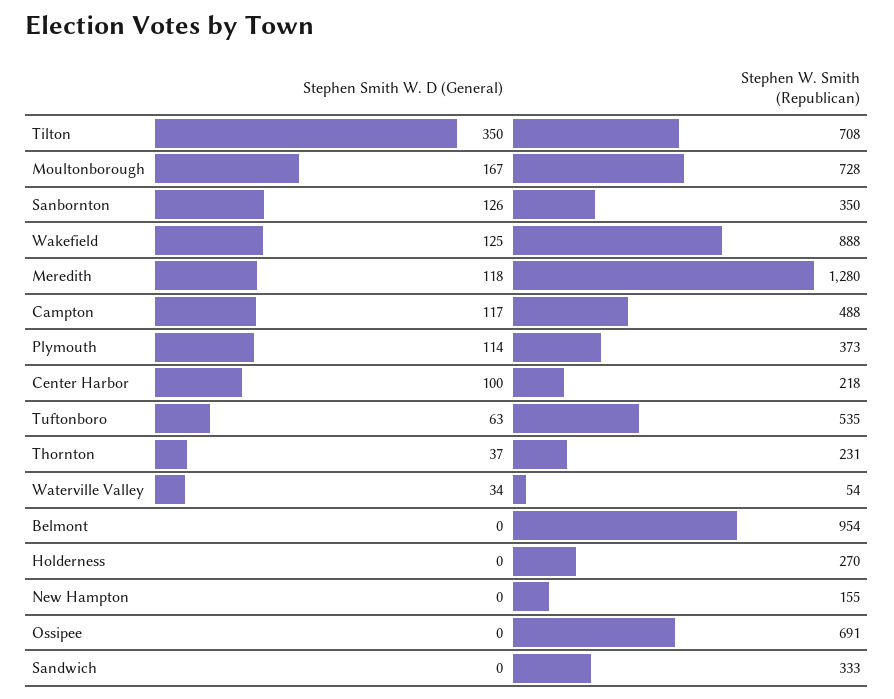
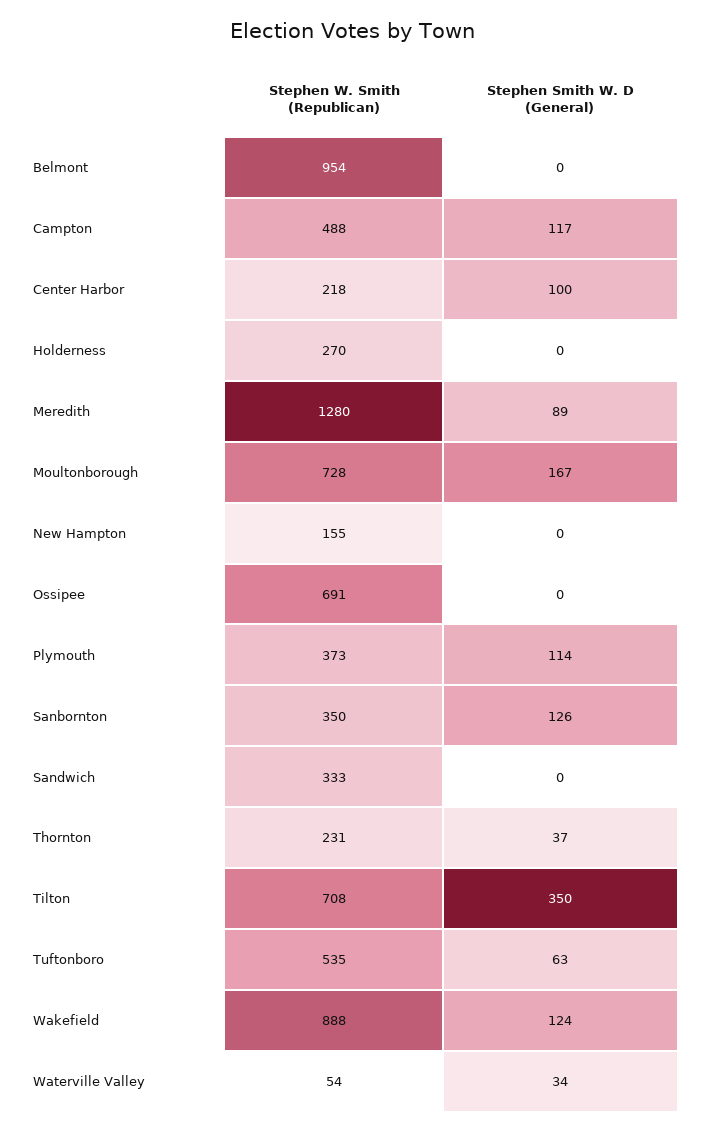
  {
    "Stephen Smith W. D (General)": {
      "Tilton": 350,
      "Moultonborough": 167,
      "Sanbornton": 126,
-     "Wakefield": 125,
+     "Wakefield": 124,
-     "Meredith": 118,
+     "Meredith": 89,
      "Campton": 117,
      "Plymouth": 114,
      "Center Harbor": 100,
      "Tuftonboro": 63,
      "Thornton": 37,
      "Waterville Valley": 34,
      "Belmont": 0,
      "Holderness": 0,
      "New Hampton": 0,
      "Ossipee": 0,
      "Sandwich": 0
    },
    "Stephen W. Smith (Republican)": {
      "Tilton": 708,
      "Moultonborough": 728,
      "Sanbornton": 350,
      "Wakefield": 888,
      "Meredith": 1280,
      "Campton": 488,
      "Plymouth": 373,
      "Center Harbor": 218,
      "Tuftonboro": 535,
      "Thornton": 231,
      "Waterville Valley": 54,
      "Belmont": 954,
      "Holderness": 270,
      "New Hampton": 155,
      "Ossipee": 691,
      "Sandwich": 333
    }
  }

